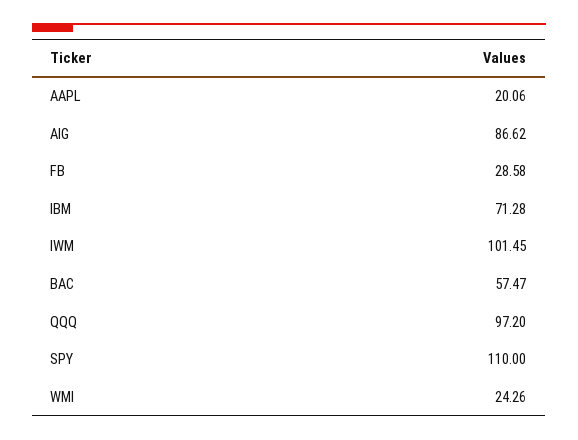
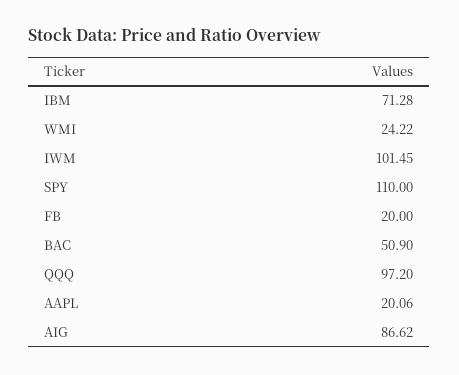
  {
    "AAPL": 20.06,
    "AIG": 86.62,
-   "FB": 28.58,
+   "FB": 20,
    "IBM": 71.28,
    "IWM": 101.45,
-   "BAC": 57.47,
+   "BAC": 50.9,
    "QQQ": 97.2,
    "SPY": 110,
-   "WMI": 24.26
+   "WMI": 24.22
  }

